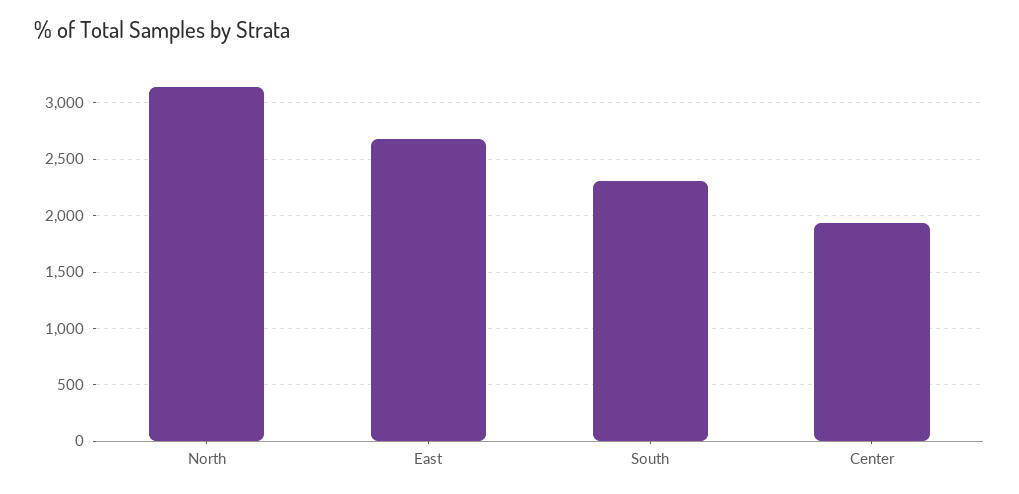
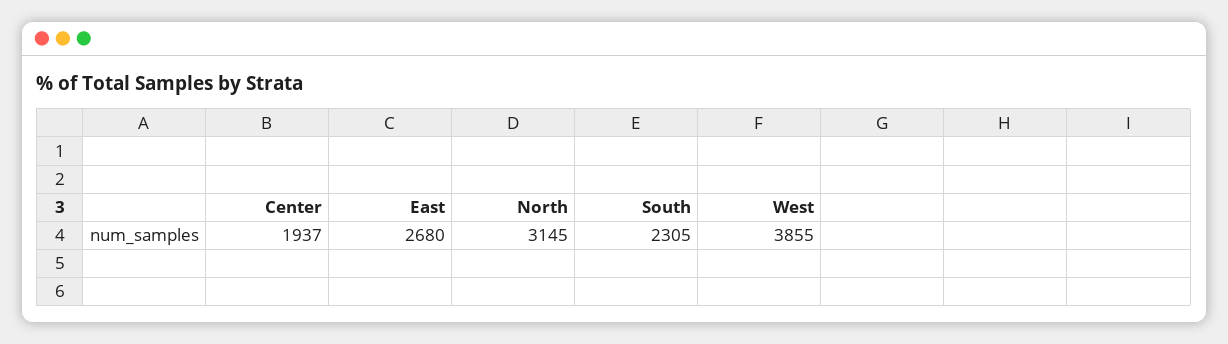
  {
    "North": 3145,
    "East": 2680,
    "South": 2305,
-   "Center": 1937
+   "Center": 1937,
+   "West": 3855
  }

